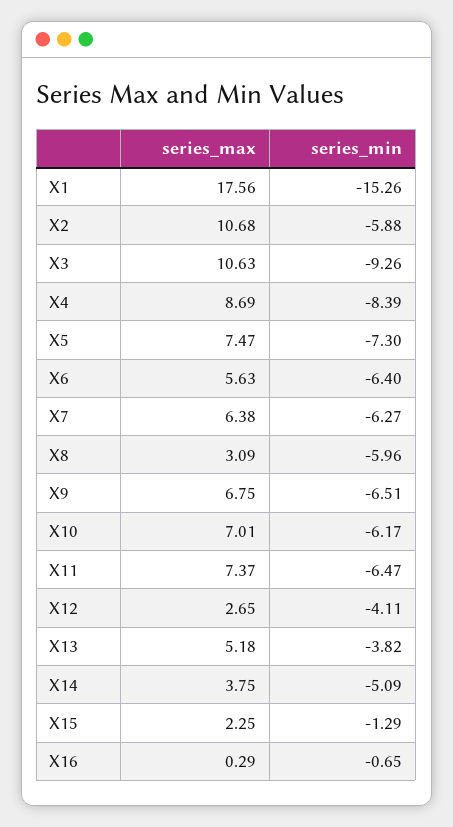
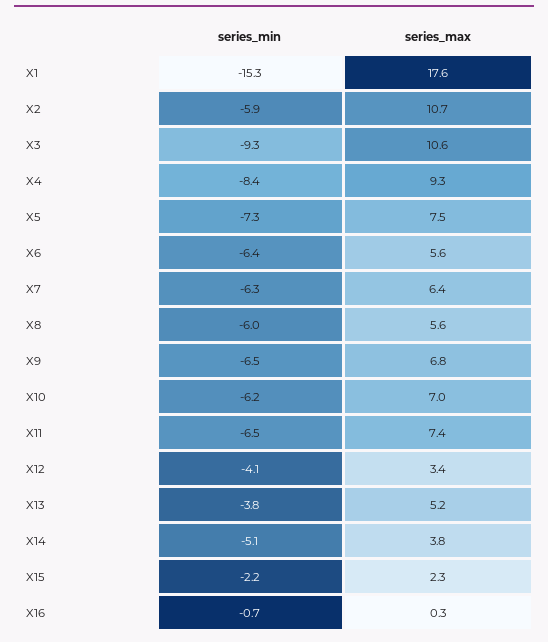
  {
    "series_max": {
      "X1": 17.56,
      "X2": 10.68,
      "X3": 10.63,
-     "X4": 8.69,
+     "X4": 9.3,
      "X5": 7.47,
      "X6": 5.63,
      "X7": 6.38,
-     "X8": 3.09,
+     "X8": 5.6,
      "X9": 6.75,
      "X10": 7.01,
      "X11": 7.37,
-     "X12": 2.65,
+     "X12": 3.4,
      "X13": 5.18,
      "X14": 3.75,
      "X15": 2.25,
      "X16": 0.29
    },
    "series_min": {
      "X1": -15.26,
      "X2": -5.88,
      "X3": -9.26,
      "X4": -8.39,
      "X5": -7.3,
      "X6": -6.4,
      "X7": -6.27,
      "X8": -5.96,
      "X9": -6.51,
      "X10": -6.17,
      "X11": -6.47,
      "X12": -4.11,
      "X13": -3.82,
      "X14": -5.09,
-     "X15": -1.29,
+     "X15": -2.2,
      "X16": -0.65
    }
  }

